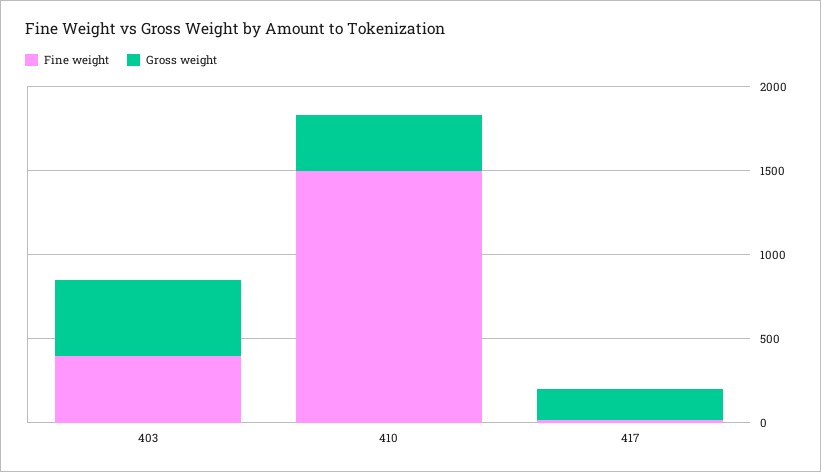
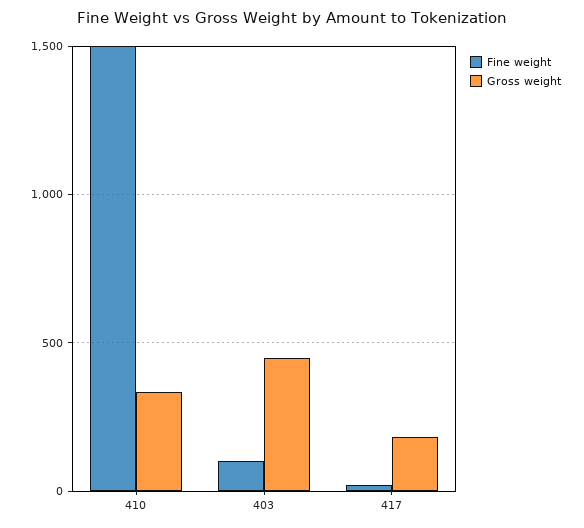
  {
    "Fine weight": {
-     "403": 400,
+     "403": 100,
      "410": 1500,
      "417": 0
    },
    "Gross weight": {
      "403": 450,
      "410": 350,
      "417": 200
    }
  }

